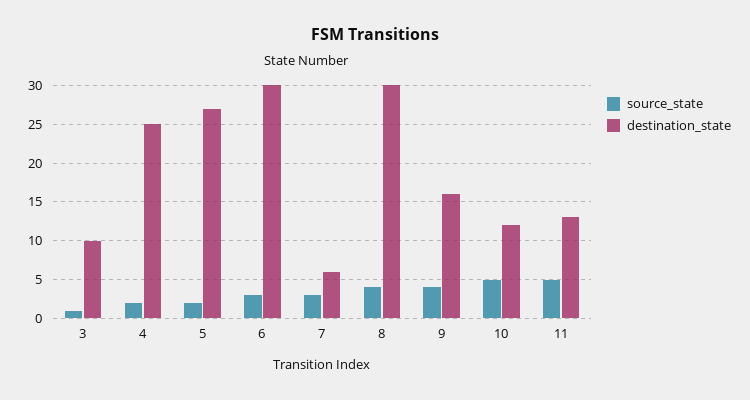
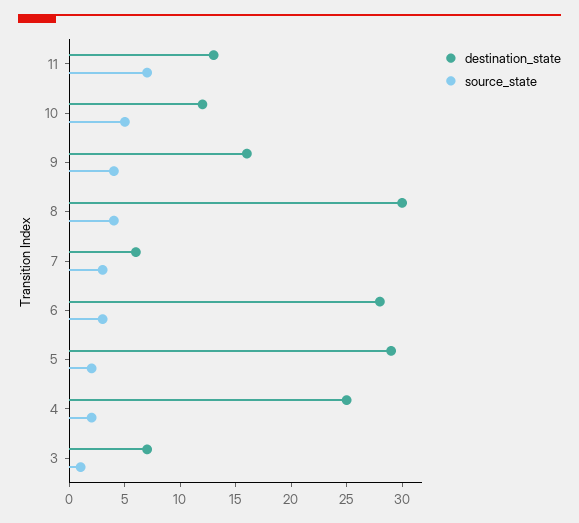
  {
    "source_state": {
      "3": 1,
      "4": 2,
      "5": 2,
      "6": 3,
      "7": 3,
      "8": 4,
      "9": 4,
      "10": 5,
-     "11": 5
+     "11": 7
    },
    "destination_state": {
-     "3": 10,
+     "3": 7,
      "4": 25,
-     "5": 27,
+     "5": 29,
-     "6": 30,
+     "6": 28,
      "7": 6,
      "8": 30,
      "9": 16,
      "10": 12,
      "11": 13
    }
  }

